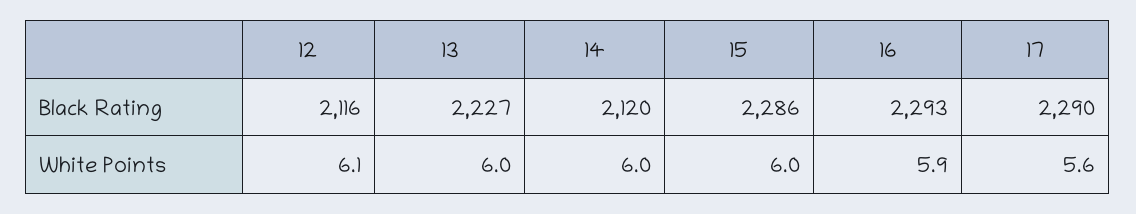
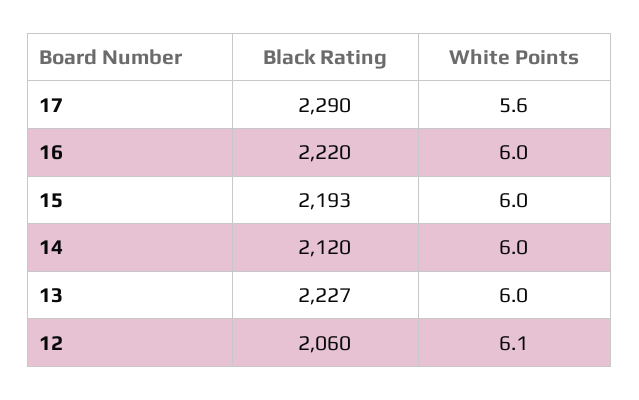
  {
    "12": {
-     "Black Rating": 2116,
+     "Black Rating": 2060,
      "White Points": 6.1
    },
    "13": {
      "Black Rating": 2227,
      "White Points": 6
    },
    "14": {
      "Black Rating": 2120,
      "White Points": 6
    },
    "15": {
-     "Black Rating": 2286,
+     "Black Rating": 2193,
      "White Points": 6
    },
    "16": {
-     "Black Rating": 2293,
+     "Black Rating": 2220,
-     "White Points": 5.9
+     "White Points": 6
    },
    "17": {
      "Black Rating": 2290,
      "White Points": 5.6
    }
  }

